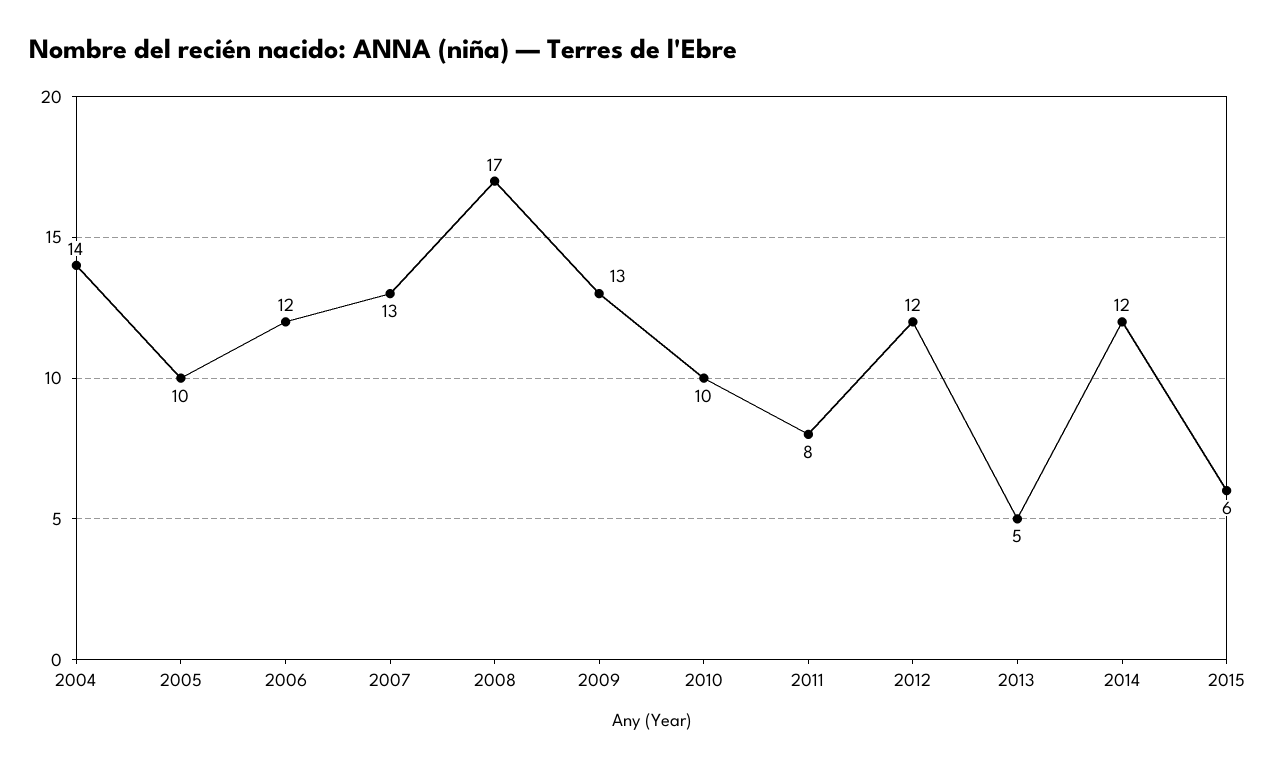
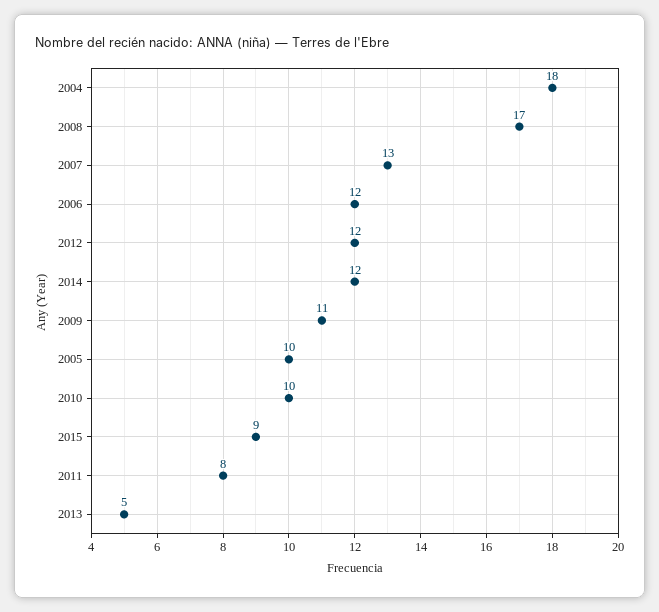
  {
-   "2004": 14,
+   "2004": 18,
    "2005": 10,
    "2006": 12,
    "2007": 13,
    "2008": 17,
-   "2009": 13,
+   "2009": 11,
    "2010": 10,
    "2011": 8,
    "2012": 12,
    "2013": 5,
    "2014": 12,
-   "2015": 6
+   "2015": 9
  }

